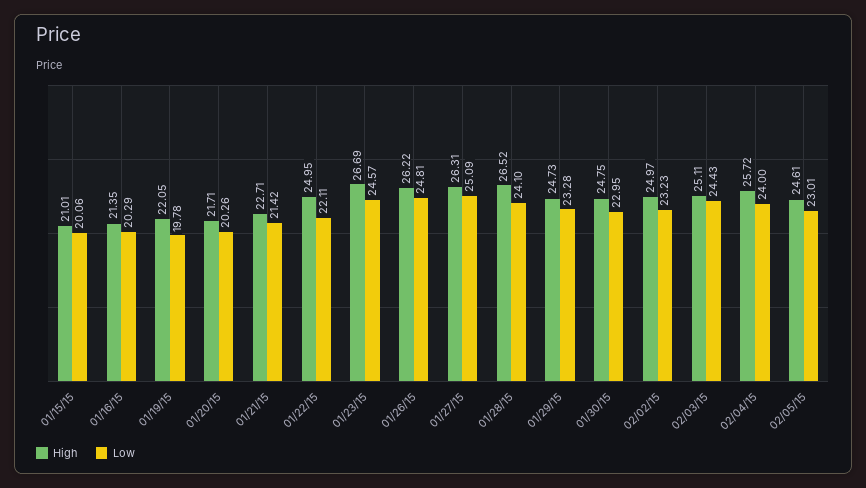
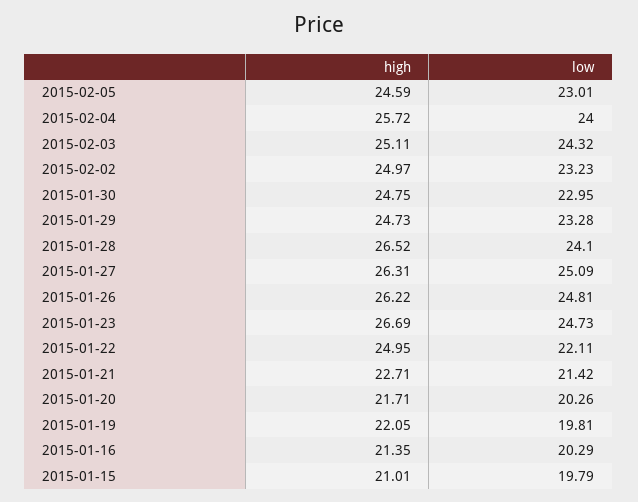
  {
    "High": {
      "01/15/15": 21.01,
      "01/16/15": 21.35,
      "01/19/15": 22.05,
      "01/20/15": 21.71,
      "01/21/15": 22.71,
      "01/22/15": 24.95,
      "01/23/15": 26.69,
      "01/26/15": 26.22,
      "01/27/15": 26.31,
      "01/28/15": 26.52,
      "01/29/15": 24.73,
      "01/30/15": 24.75,
      "02/02/15": 24.97,
      "02/03/15": 25.11,
      "02/04/15": 25.72,
-     "02/05/15": 24.61
+     "02/05/15": 24.59
    },
    "Low": {
-     "01/15/15": 20.06,
+     "01/15/15": 19.79,
      "01/16/15": 20.29,
-     "01/19/15": 19.78,
+     "01/19/15": 19.81,
      "01/20/15": 20.26,
      "01/21/15": 21.42,
      "01/22/15": 22.11,
-     "01/23/15": 24.57,
+     "01/23/15": 24.73,
      "01/26/15": 24.81,
      "01/27/15": 25.09,
      "01/28/15": 24.1,
      "01/29/15": 23.28,
      "01/30/15": 22.95,
      "02/02/15": 23.23,
-     "02/03/15": 24.43,
+     "02/03/15": 24.32,
      "02/04/15": 24,
      "02/05/15": 23.01
    }
  }

